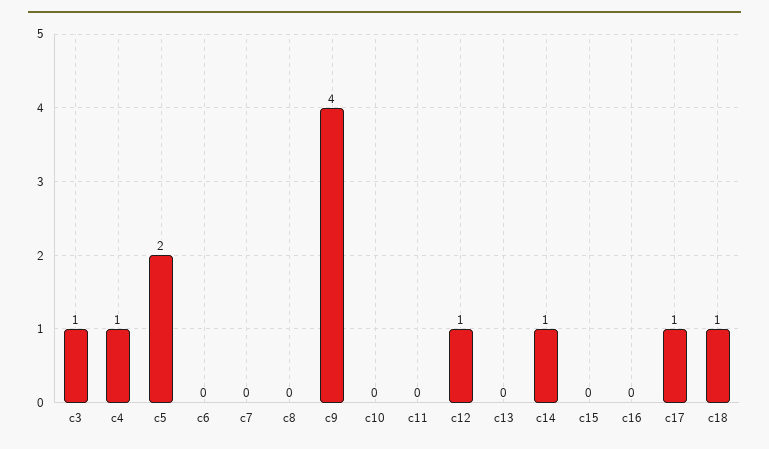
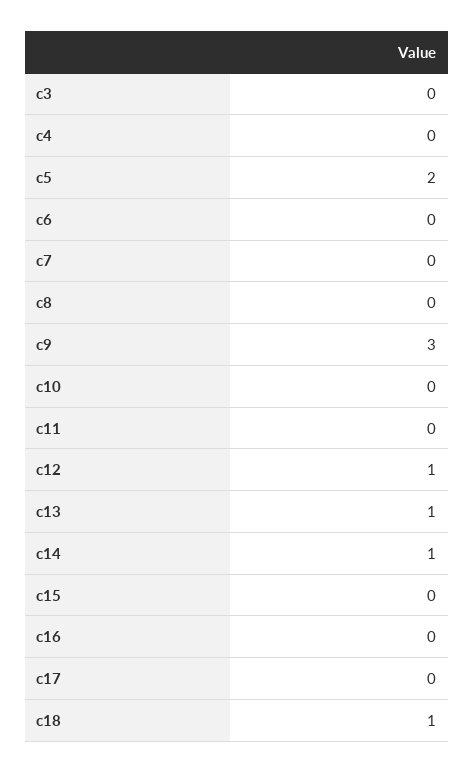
  {
-   "c3": 1,
+   "c3": 0,
-   "c4": 1,
+   "c4": 0,
    "c5": 2,
    "c6": 0,
    "c7": 0,
    "c8": 0,
-   "c9": 4,
+   "c9": 3,
    "c10": 0,
    "c11": 0,
    "c12": 1,
-   "c13": 0,
+   "c13": 1,
    "c14": 1,
    "c15": 0,
    "c16": 0,
-   "c17": 1,
+   "c17": 0,
    "c18": 1
  }

